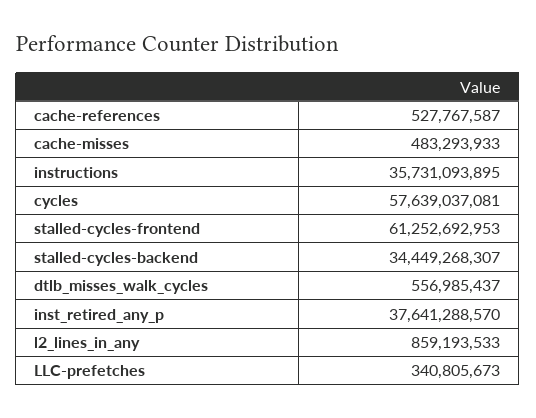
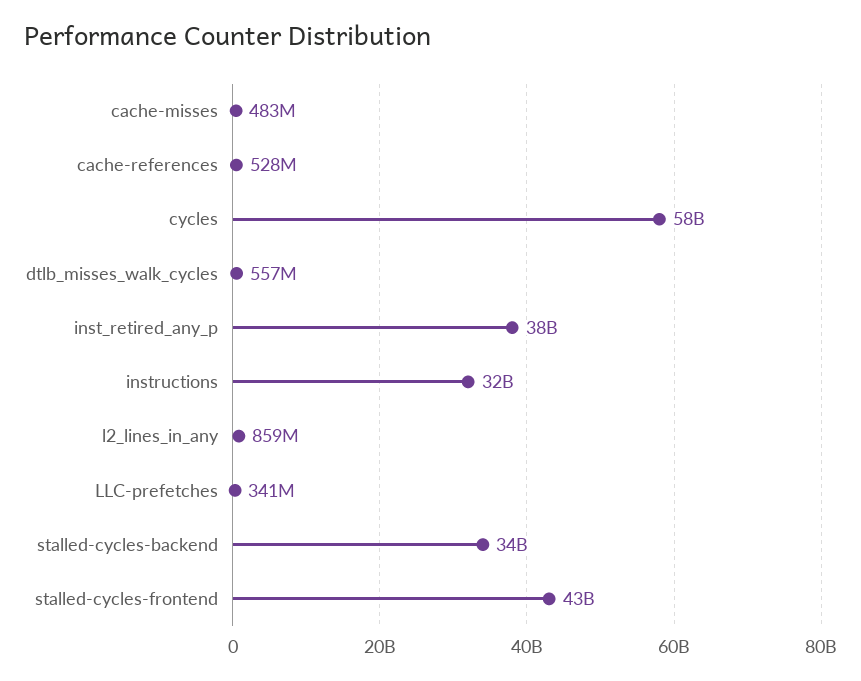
  {
    "cache-references": 527767587,
    "cache-misses": 483293933,
-   "instructions": 35731093895,
+   "instructions": 32000000000,
    "cycles": 57639037081,
-   "stalled-cycles-frontend": 61252692953,
+   "stalled-cycles-frontend": 43000000000,
    "stalled-cycles-backend": 34449268307,
    "dtlb_misses_walk_cycles": 556985437,
    "inst_retired_any_p": 37641288570,
    "l2_lines_in_any": 859193533,
    "LLC-prefetches": 340805673
  }

